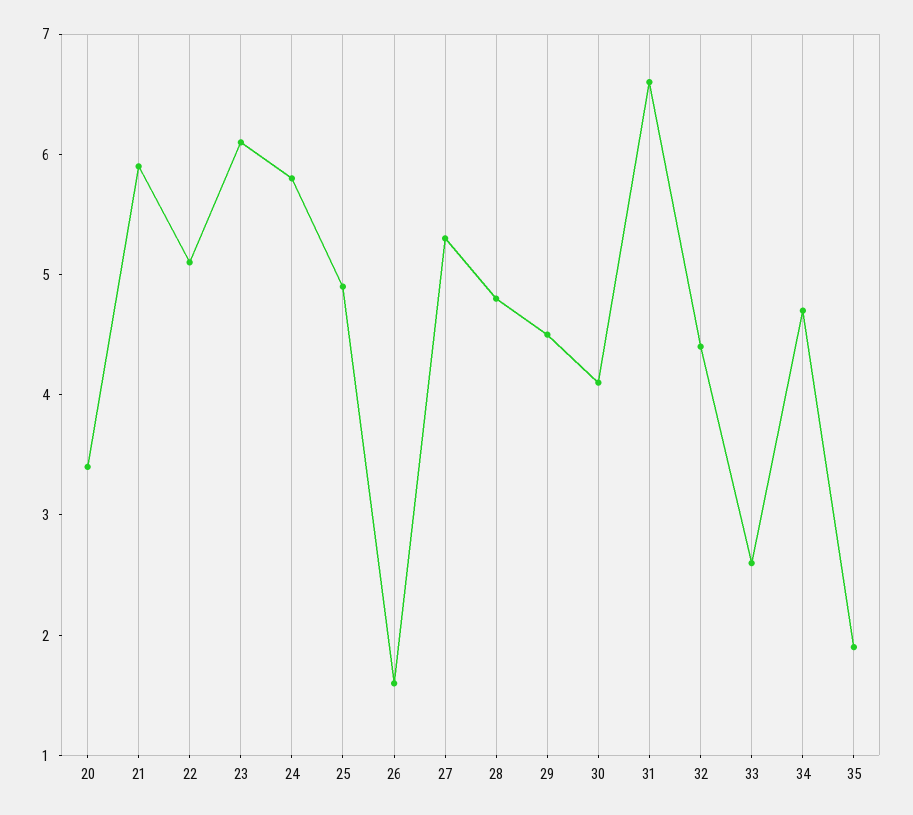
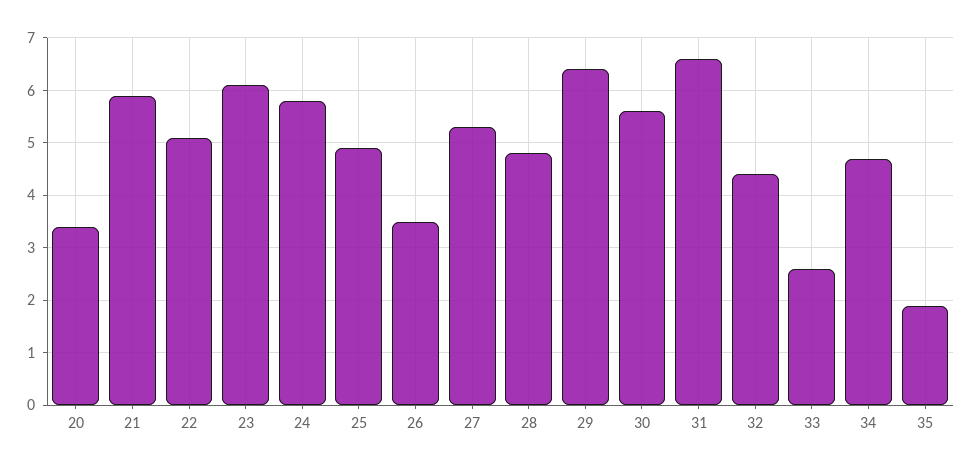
  {
    "20": 3.4,
    "21": 5.9,
    "22": 5.1,
    "23": 6.1,
    "24": 5.8,
    "25": 4.9,
-   "26": 1.6,
+   "26": 3.5,
    "27": 5.3,
    "28": 4.8,
-   "29": 4.5,
+   "29": 6.5,
-   "30": 4.1,
+   "30": 5.5,
    "31": 6.6,
    "32": 4.4,
    "33": 2.6,
    "34": 4.7,
    "35": 1.9
  }

